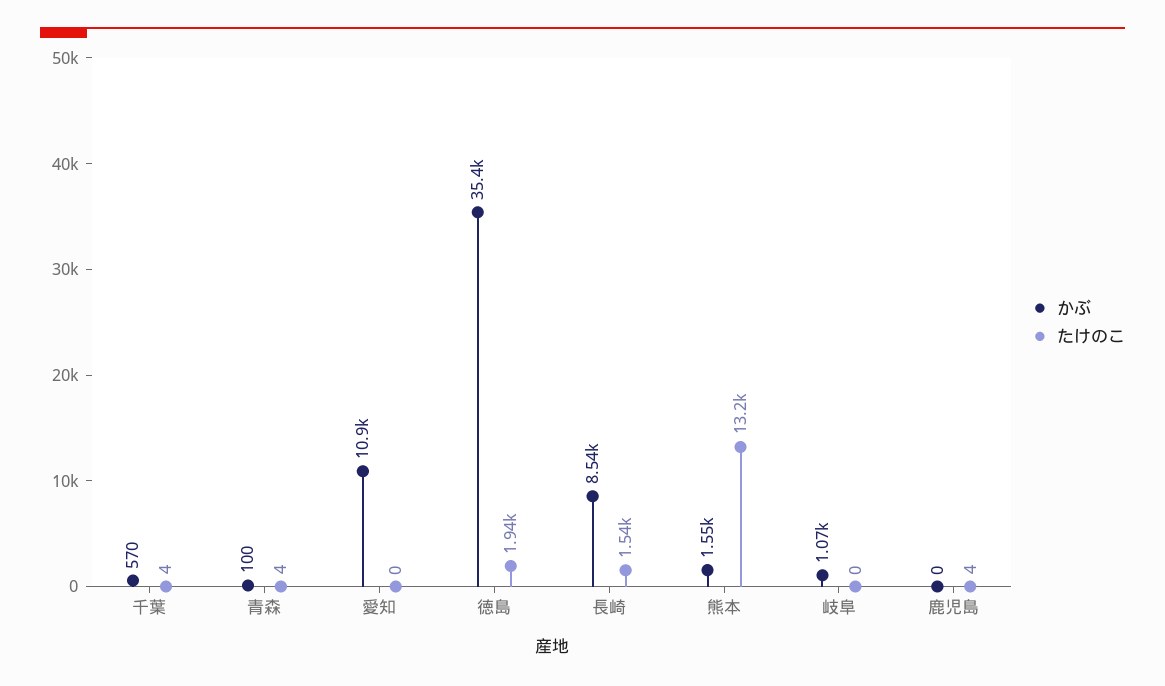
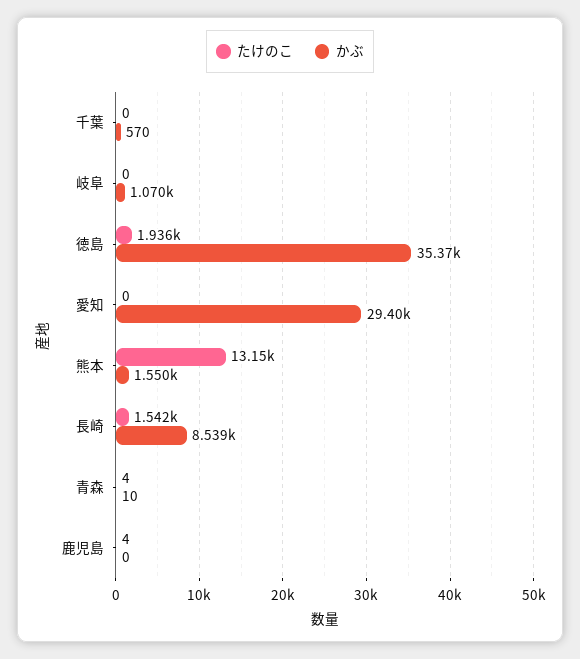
  {
    "かぶ": {
      "千葉": 570,
-     "青森": 100,
+     "青森": 10,
-     "愛知": 10900,
+     "愛知": 29400,
      "徳島": 35370,
      "長崎": 8539,
      "熊本": 1550,
      "岐阜": 1070,
      "鹿児島": 0
    },
    "たけのこ": {
-     "千葉": 4,
+     "千葉": 0,
      "青森": 4,
      "愛知": 0,
      "徳島": 1936,
      "長崎": 1542,
      "熊本": 13150,
      "岐阜": 0,
      "鹿児島": 4
    }
  }

